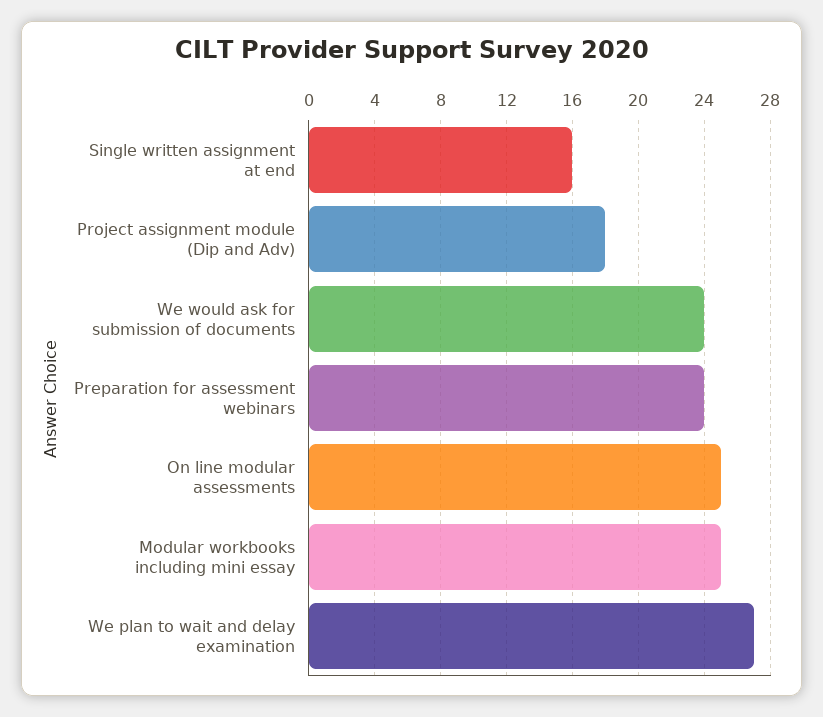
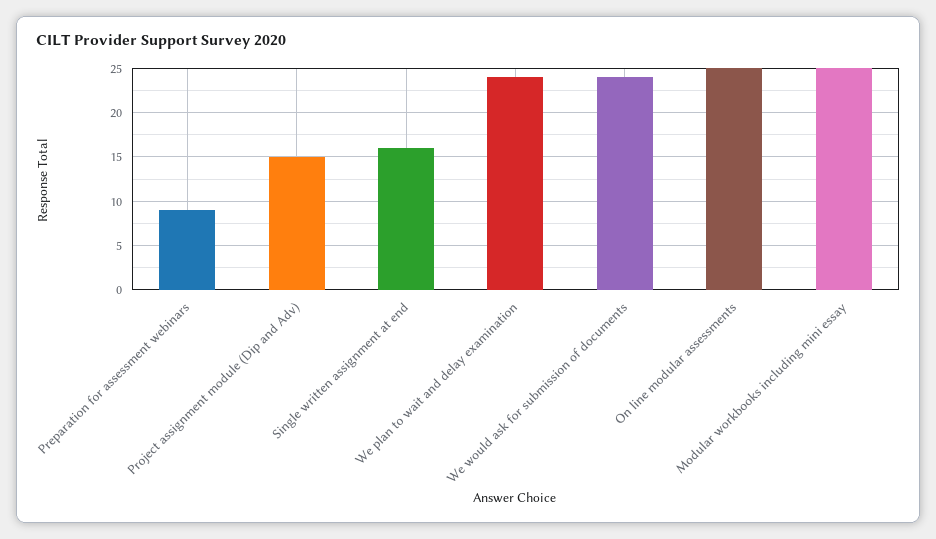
  {
    "Single written assignment at end": 16,
-   "Project assignment module (Dip and Adv)": 18,
+   "Project assignment module (Dip and Adv)": 15,
    "We would ask for submission of documents": 24,
-   "Preparation for assessment webinars": 24,
+   "Preparation for assessment webinars": 9,
    "On line modular assessments": 25,
    "Modular workbooks including mini essay": 25,
-   "We plan to wait and delay examination": 27
+   "We plan to wait and delay examination": 24
  }

